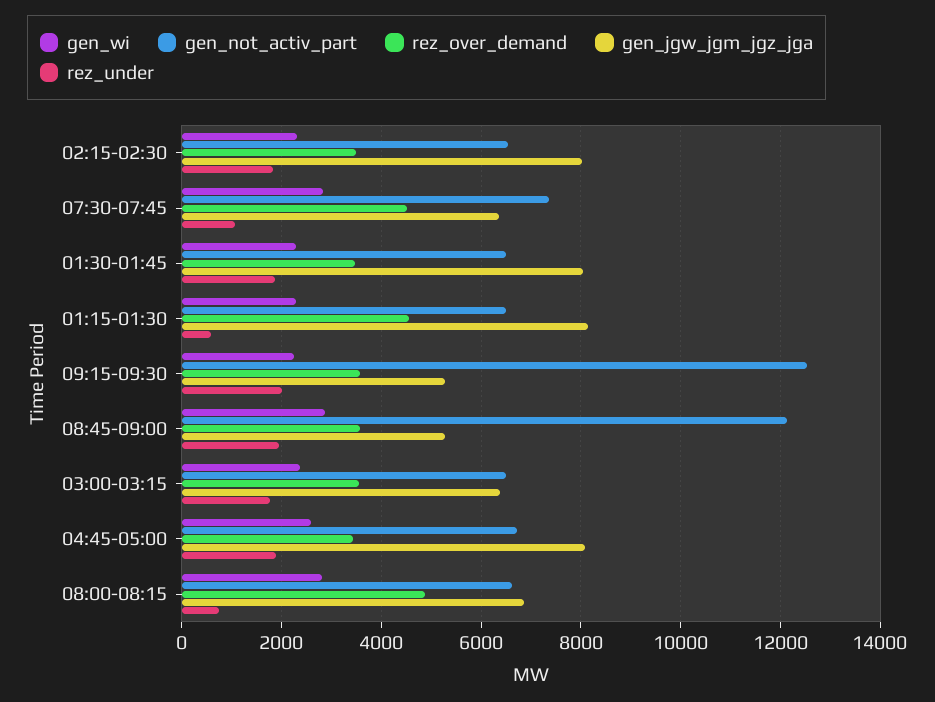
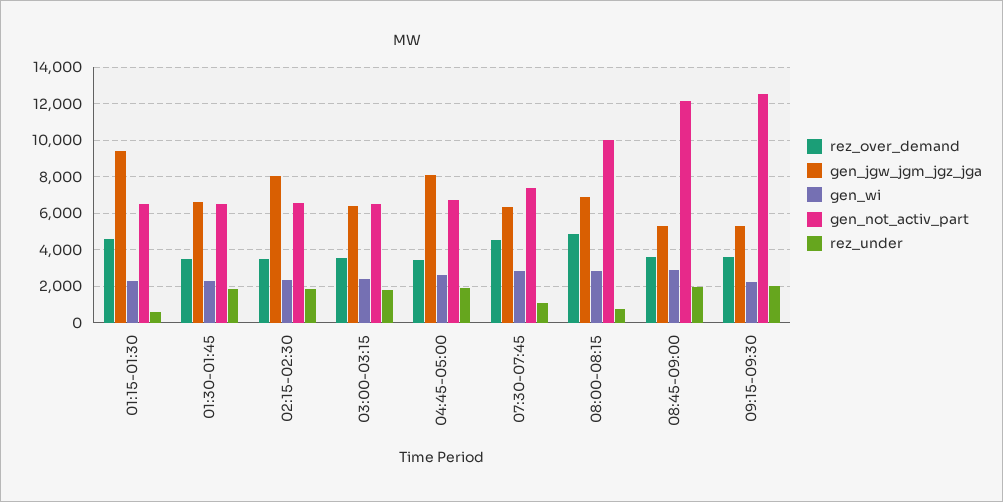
  {
    "gen_wi": {
      "02:15-02:30": 2400,
      "07:30-07:45": 2800,
      "01:30-01:45": 2200,
      "01:15-01:30": 2200,
      "09:15-09:30": 2200,
      "08:45-09:00": 2800,
      "03:00-03:15": 2400,
      "04:45-05:00": 2600,
      "08:00-08:15": 2800
    },
    "gen_not_activ_part": {
      "02:15-02:30": 6600,
      "07:30-07:45": 7400,
      "01:30-01:45": 6600,
      "01:15-01:30": 6600,
      "09:15-09:30": 12600,
      "08:45-09:00": 12200,
      "03:00-03:15": 6400,
      "04:45-05:00": 6800,
-     "08:00-08:15": 6600
+     "08:00-08:15": 10000
    },
    "rez_over_demand": {
      "02:15-02:30": 3400,
      "07:30-07:45": 4600,
      "01:30-01:45": 3400,
      "01:15-01:30": 4600,
      "09:15-09:30": 3600,
      "08:45-09:00": 3600,
      "03:00-03:15": 3600,
      "04:45-05:00": 3400,
      "08:00-08:15": 4800
    },
    "gen_jgw_jgm_jgz_jga": {
      "02:15-02:30": 8000,
      "07:30-07:45": 6400,
-     "01:30-01:45": 8000,
+     "01:30-01:45": 6500,
-     "01:15-01:30": 8200,
+     "01:15-01:30": 9500,
      "09:15-09:30": 5200,
      "08:45-09:00": 5200,
      "03:00-03:15": 6400,
      "04:45-05:00": 8000,
      "08:00-08:15": 6800
    },
    "rez_under": {
      "02:15-02:30": 1800,
      "07:30-07:45": 1000,
      "01:30-01:45": 1800,
      "01:15-01:30": 600,
      "09:15-09:30": 2000,
      "08:45-09:00": 2000,
      "03:00-03:15": 1800,
      "04:45-05:00": 1800,
      "08:00-08:15": 800
    }
  }

